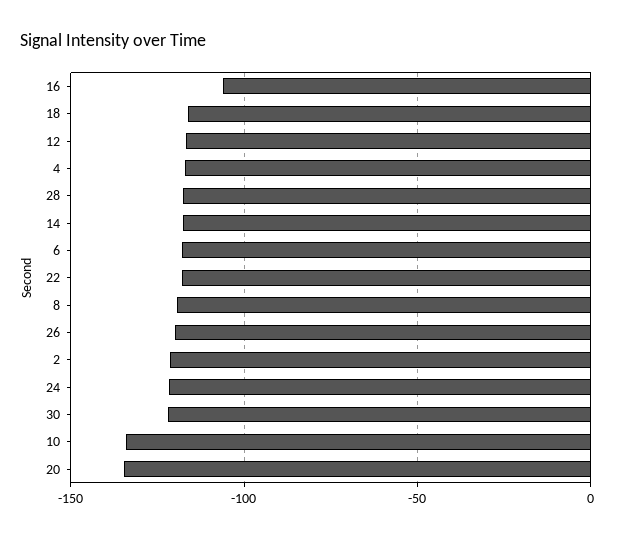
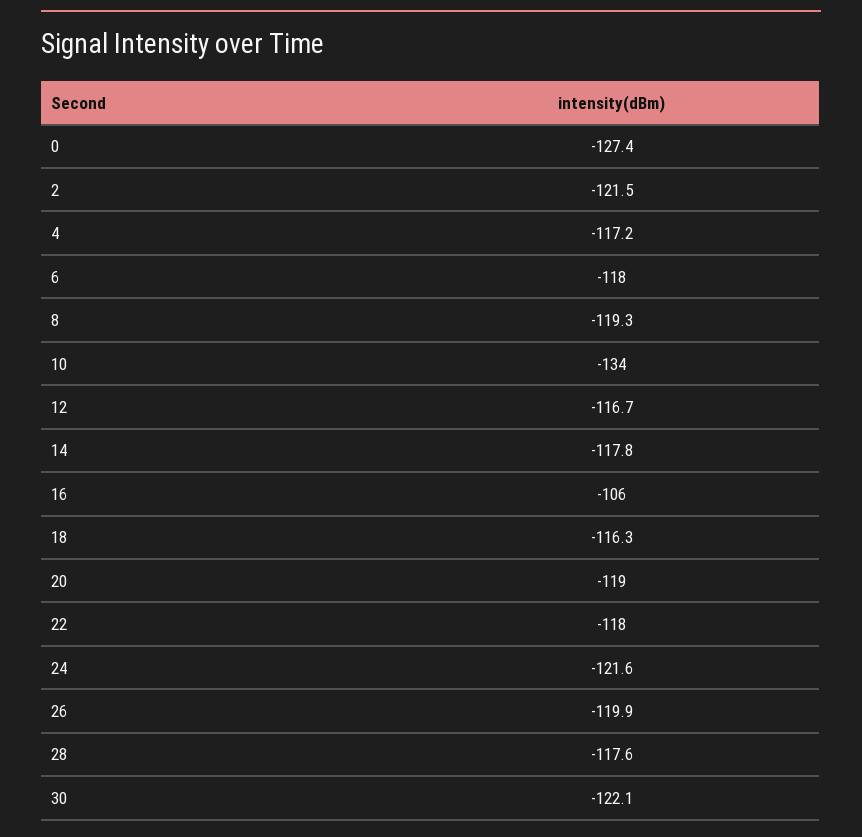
  {
    "16": -106,
    "18": -116.3,
    "12": -116.7,
    "4": -117.2,
    "28": -117.6,
    "14": -117.8,
    "6": -118,
    "22": -118,
    "8": -119.3,
    "26": -119.9,
    "2": -121.5,
    "24": -121.6,
    "30": -122.1,
    "10": -134,
-   "20": -135
+   "20": -119,
+   "0": -127.4
  }

